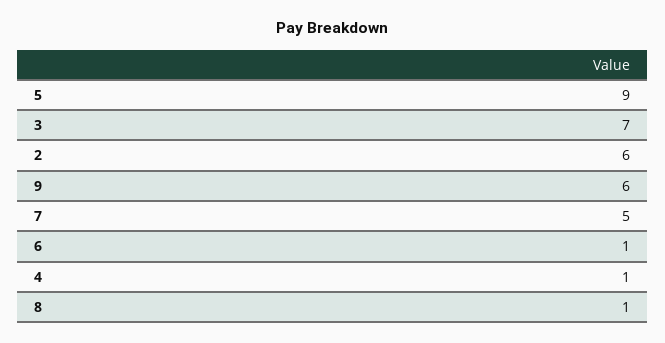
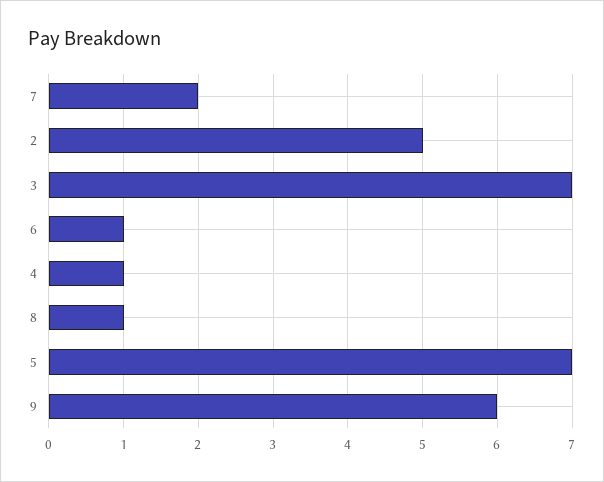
  {
-   "5": 9,
+   "5": 7,
    "3": 7,
-   "2": 6,
+   "2": 5,
    "9": 6,
-   "7": 5,
+   "7": 2,
    "6": 1,
    "4": 1,
    "8": 1
  }

